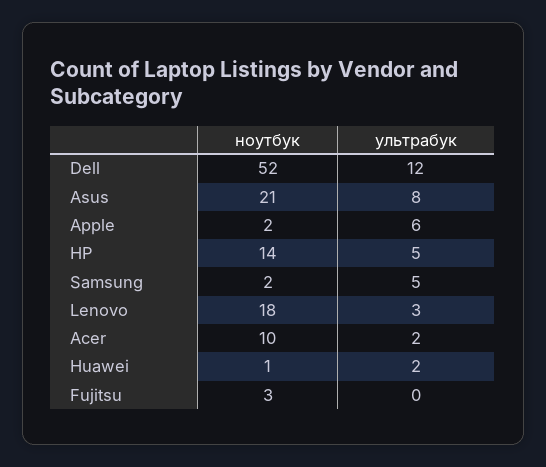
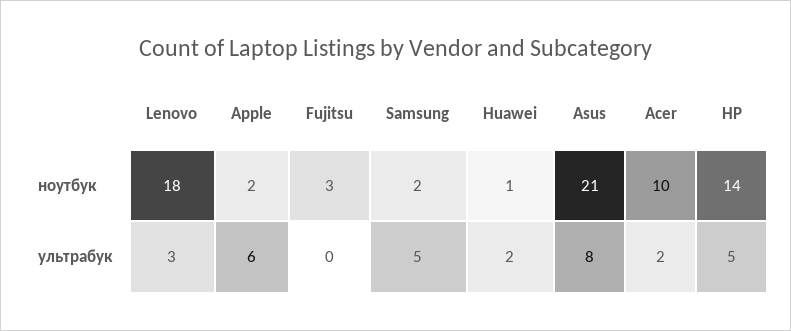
  {
    "ноутбук": {
-     "Dell": 52,
      "Asus": 21,
      "Apple": 2,
      "HP": 14,
      "Samsung": 2,
      "Lenovo": 18,
      "Acer": 10,
      "Huawei": 1,
      "Fujitsu": 3
    },
    "ультрабук": {
-     "Dell": 12,
      "Asus": 8,
      "Apple": 6,
      "HP": 5,
      "Samsung": 5,
      "Lenovo": 3,
      "Acer": 2,
      "Huawei": 2,
      "Fujitsu": 0
    }
  }

